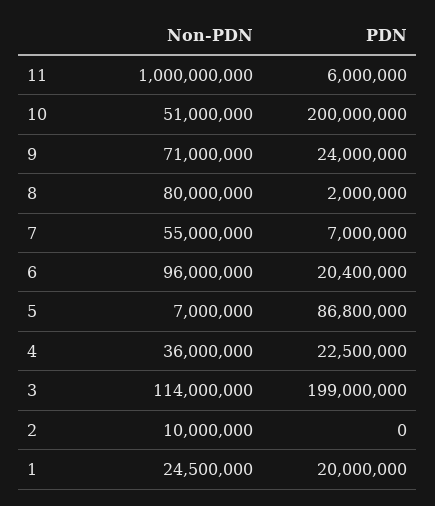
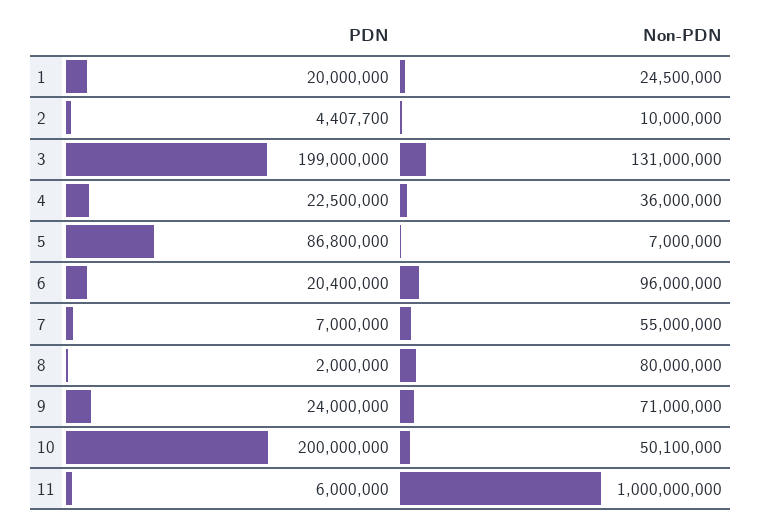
  {
    "Non-PDN": {
      "11": 1000000000,
-     "10": 51000000,
+     "10": 50100000,
      "9": 71000000,
      "8": 80000000,
      "7": 55000000,
      "6": 96000000,
      "5": 7000000,
      "4": 36000000,
-     "3": 114000000,
+     "3": 131000000,
      "2": 10000000,
      "1": 24500000
    },
    "PDN": {
      "11": 6000000,
      "10": 200000000,
      "9": 24000000,
      "8": 2000000,
      "7": 7000000,
      "6": 20400000,
      "5": 86800000,
      "4": 22500000,
      "3": 199000000,
-     "2": 0,
+     "2": 4407700,
      "1": 20000000
    }
  }

